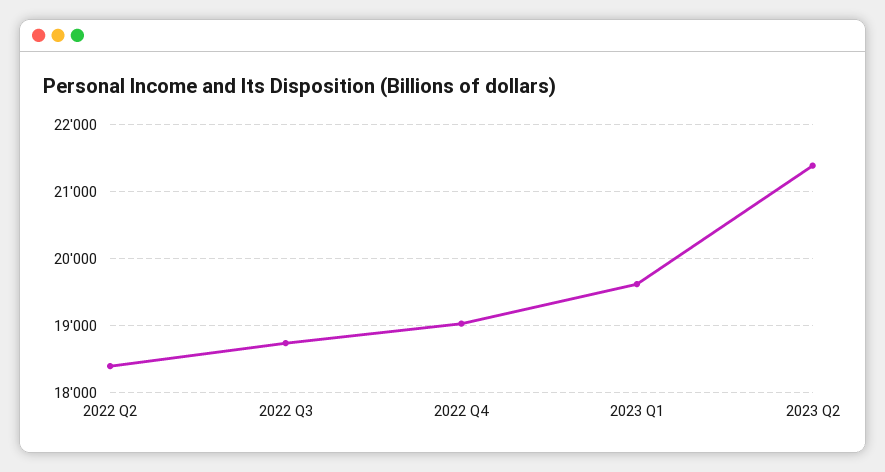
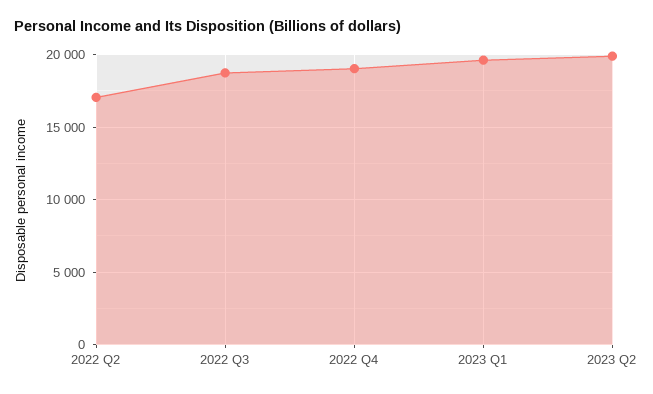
  {
-   "2022 Q2": 18400,
+   "2022 Q2": 17000,
    "2022 Q3": 18700,
    "2022 Q4": 19000,
    "2023 Q1": 19600,
-   "2023 Q2": 21400
+   "2023 Q2": 20000
  }

